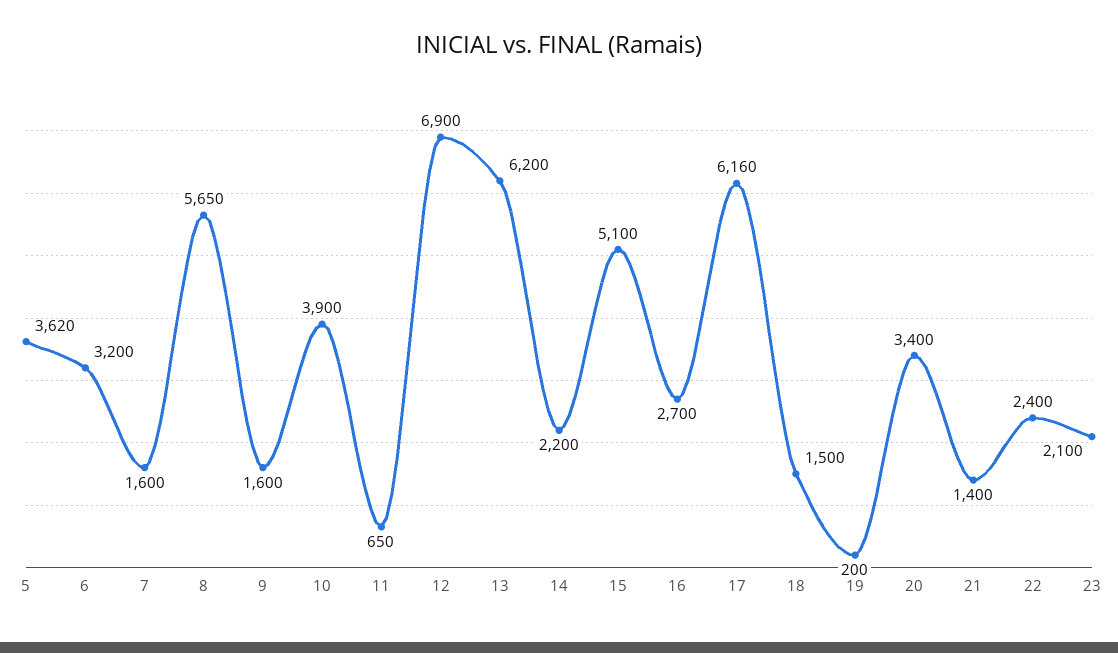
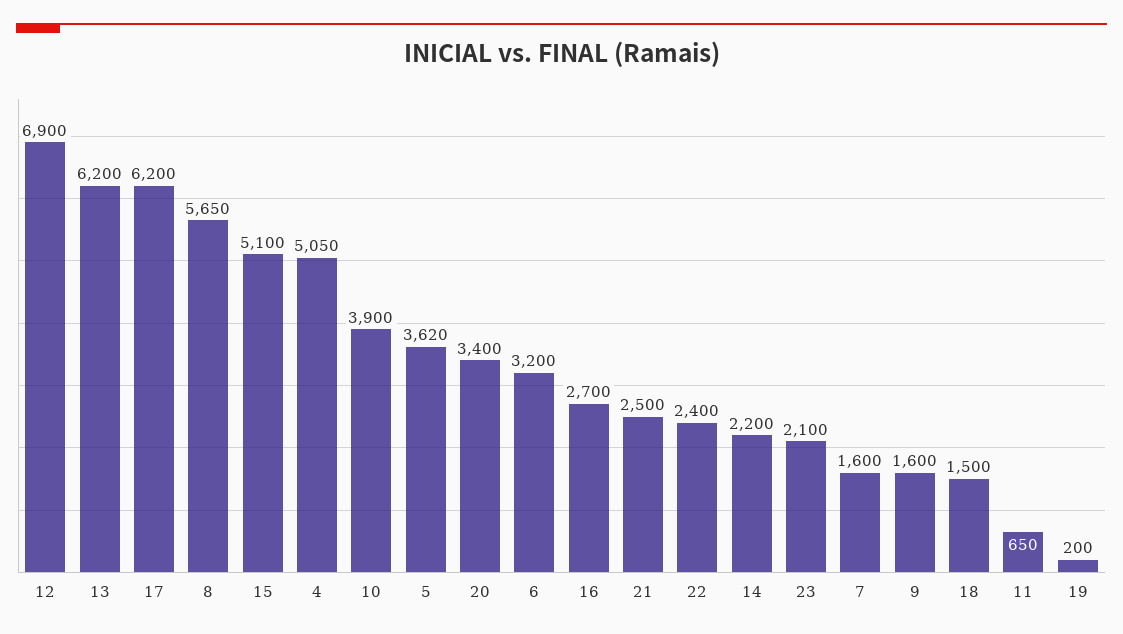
  {
    "5": 3620,
    "6": 3200,
    "7": 1600,
    "8": 5650,
    "9": 1600,
    "10": 3900,
    "11": 650,
    "12": 6900,
    "13": 6200,
    "14": 2200,
    "15": 5100,
    "16": 2700,
-   "17": 6160,
+   "17": 6200,
    "18": 1500,
    "19": 200,
    "20": 3400,
-   "21": 1400,
+   "21": 2500,
    "22": 2400,
-   "23": 2100
+   "23": 2100,
+   "4": 5050
  }

